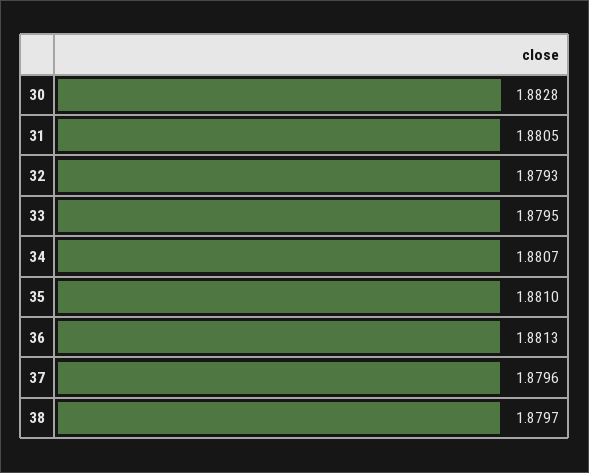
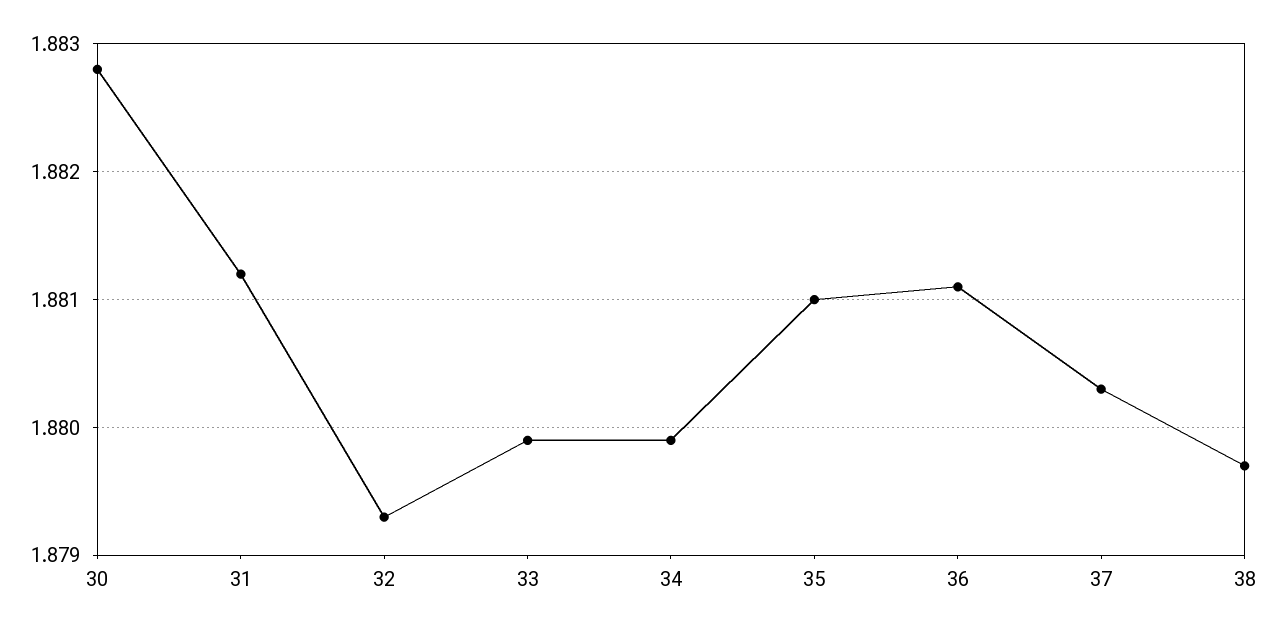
  {
    "30": 1.8828,
-   "31": 1.8805,
+   "31": 1.8812,
    "32": 1.8793,
-   "33": 1.8795,
+   "33": 1.8799,
-   "34": 1.8807,
+   "34": 1.8799,
    "35": 1.881,
-   "36": 1.8813,
+   "36": 1.8811,
-   "37": 1.8796,
+   "37": 1.8803,
    "38": 1.8797
  }

